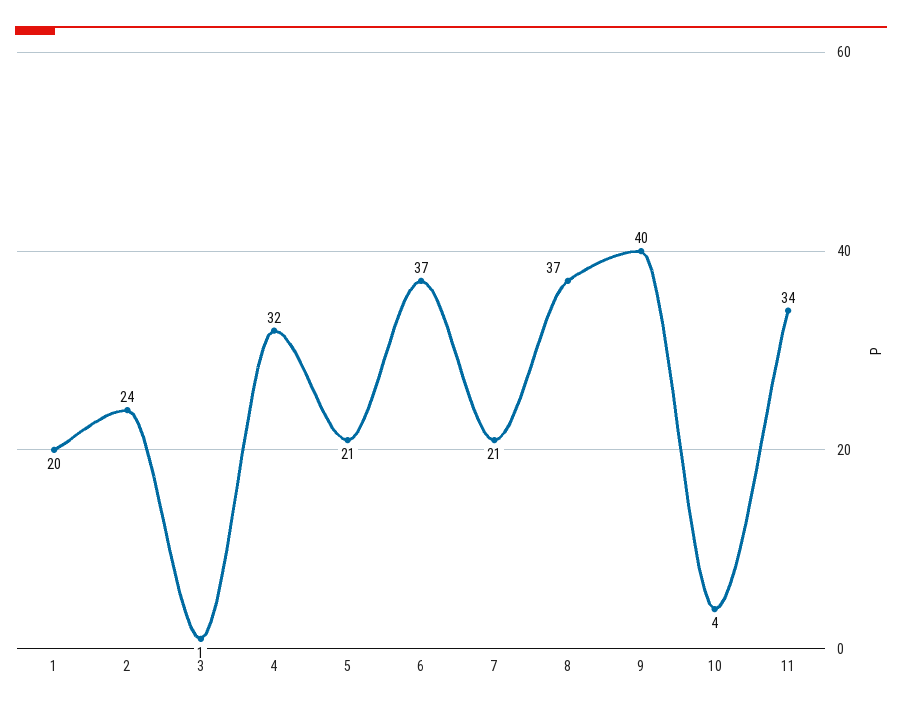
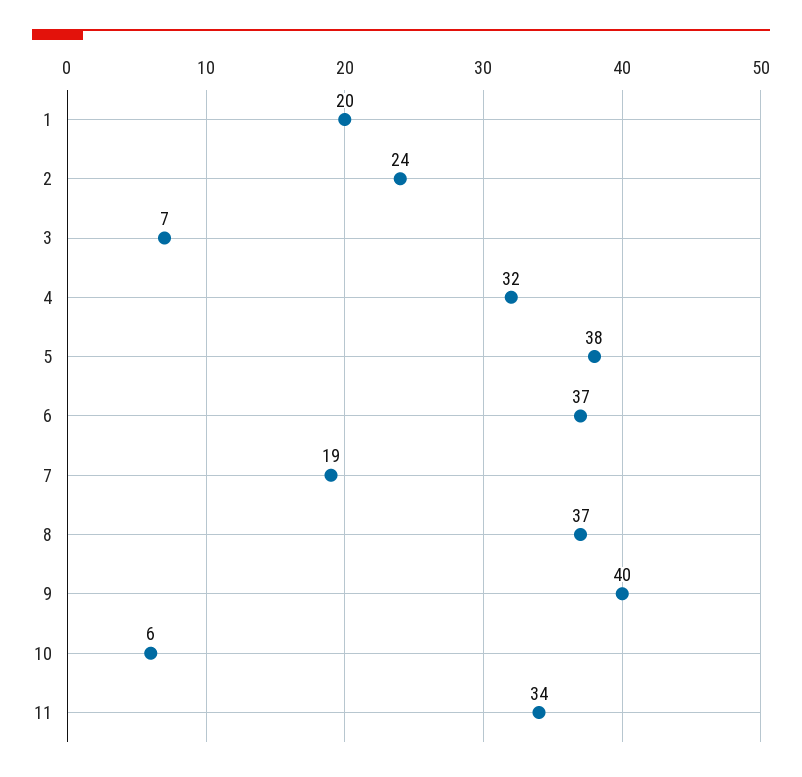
  {
    "1": 20,
    "2": 24,
-   "3": 1,
+   "3": 7,
    "4": 32,
-   "5": 21,
+   "5": 38,
    "6": 37,
-   "7": 21,
+   "7": 19,
    "8": 37,
    "9": 40,
-   "10": 4,
+   "10": 6,
    "11": 34
  }

